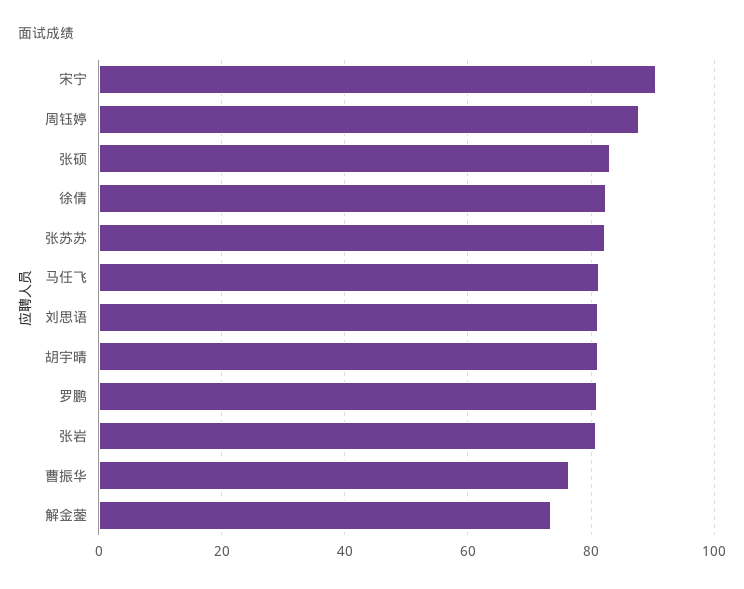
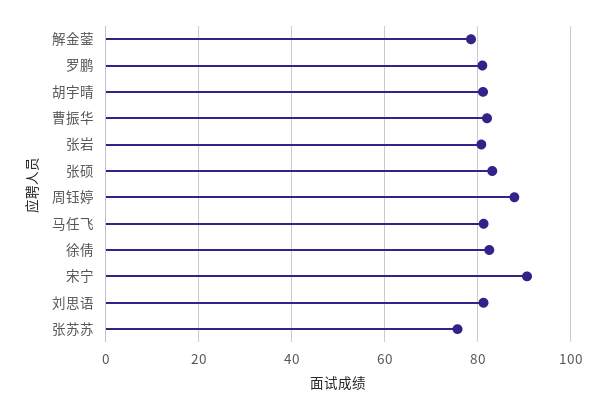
  {
    "宋宁": 90,
    "周钰婷": 88,
    "张硕": 84,
    "徐倩": 82,
-   "张苏苏": 82,
+   "张苏苏": 76,
    "马任飞": 82,
    "刘思语": 82,
    "胡宇晴": 82,
    "罗鹏": 80,
    "张岩": 80,
-   "曹振华": 76,
+   "曹振华": 82,
-   "解金蓥": 74
+   "解金蓥": 78
  }

